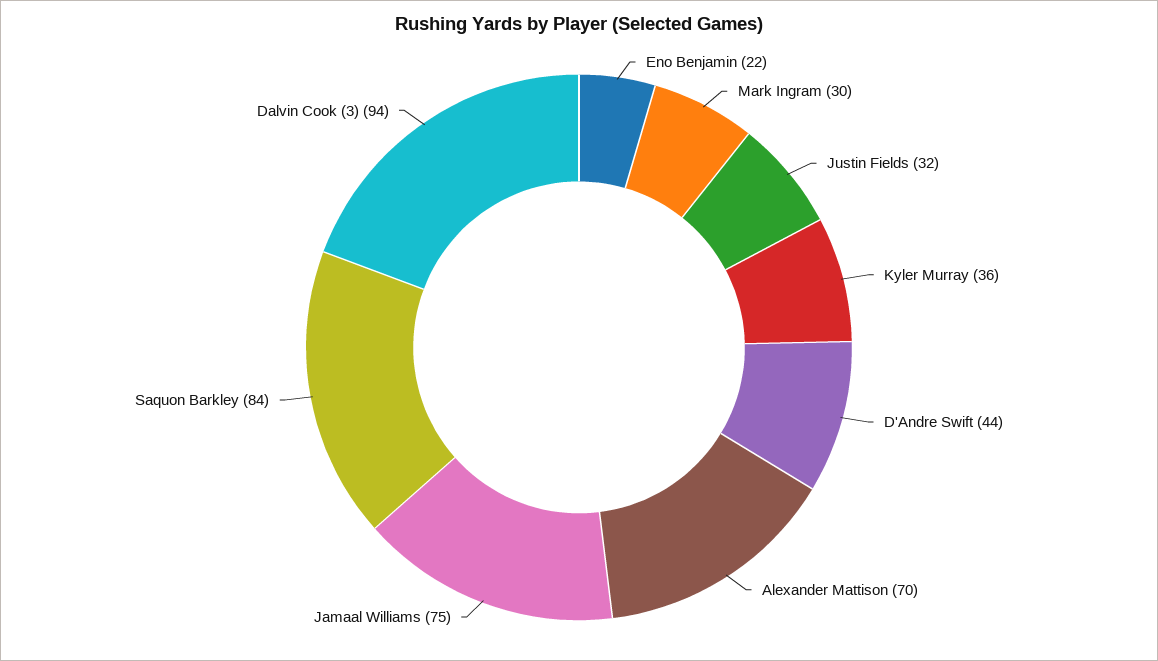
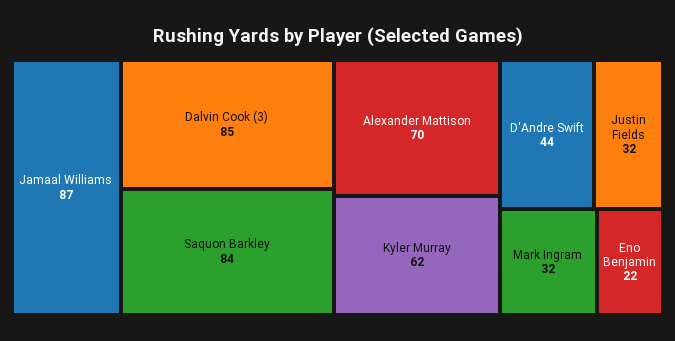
  {
    "Eno Benjamin": 22,
-   "Mark Ingram": 30,
+   "Mark Ingram": 32,
    "Justin Fields": 32,
-   "Kyler Murray": 36,
+   "Kyler Murray": 62,
    "D'Andre Swift": 44,
    "Alexander Mattison": 70,
-   "Jamaal Williams": 75,
+   "Jamaal Williams": 87,
    "Saquon Barkley": 84,
-   "Dalvin Cook (3)": 94
+   "Dalvin Cook (3)": 85
  }

